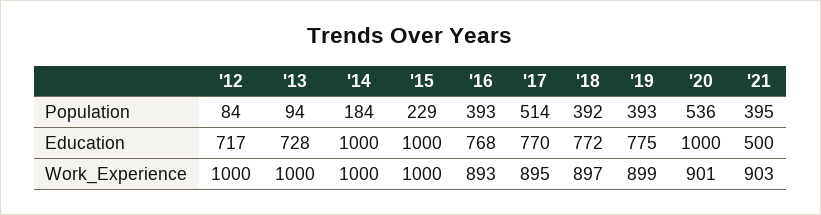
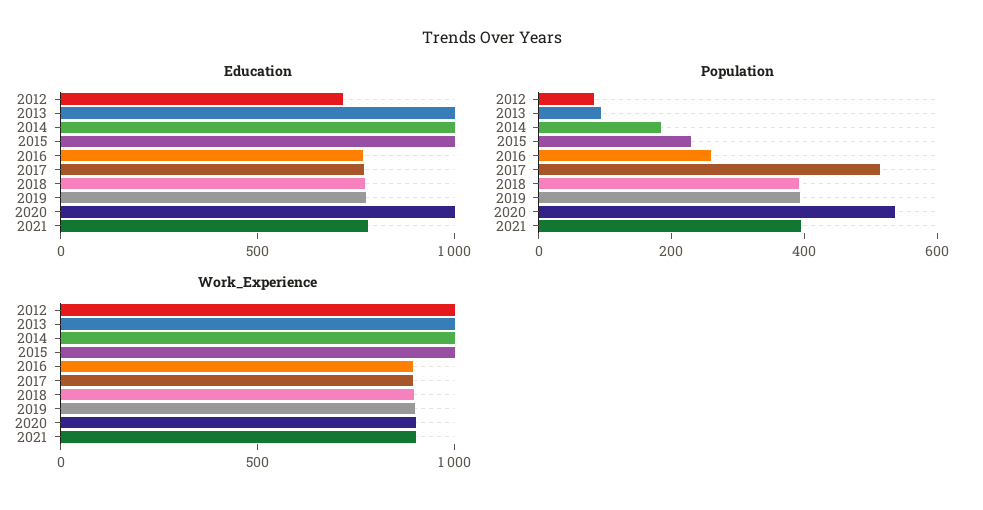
  {
    "Population": {
      "'12": 84,
      "'13": 94,
      "'14": 184,
      "'15": 229,
-     "'16": 393,
+     "'16": 250,
      "'17": 514,
      "'18": 392,
      "'19": 393,
      "'20": 536,
      "'21": 395
    },
    "Education": {
      "'12": 717,
-     "'13": 728,
+     "'13": 1000,
      "'14": 1000,
      "'15": 1000,
      "'16": 768,
      "'17": 770,
      "'18": 772,
      "'19": 775,
      "'20": 1000,
-     "'21": 500
+     "'21": 800
    },
    "Work_Experience": {
      "'12": 1000,
      "'13": 1000,
      "'14": 1000,
      "'15": 1000,
      "'16": 893,
      "'17": 895,
      "'18": 897,
      "'19": 899,
      "'20": 901,
      "'21": 903
    }
  }

